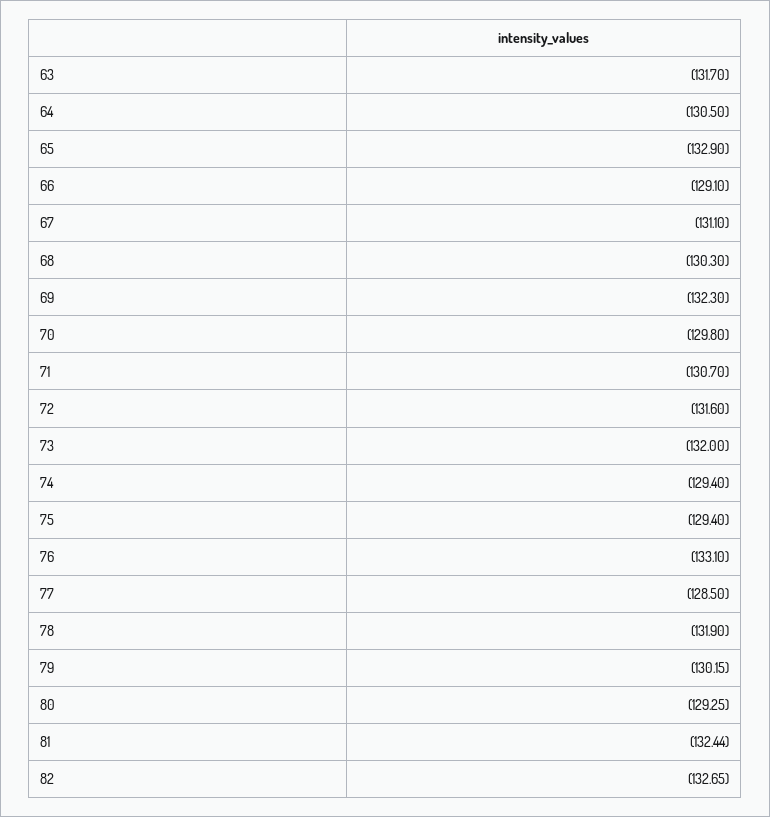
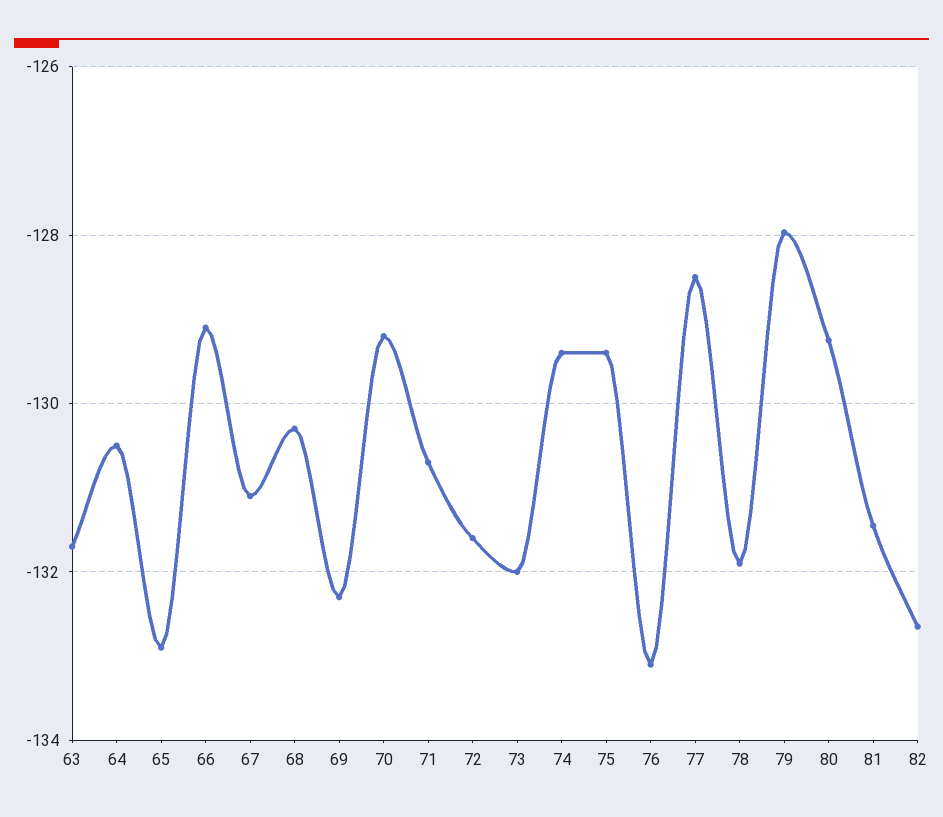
  {
    "63": -131.7,
    "64": -130.5,
    "65": -132.9,
    "66": -129.1,
    "67": -131.1,
    "68": -130.3,
    "69": -132.3,
-   "70": -129.8,
+   "70": -129.2,
    "71": -130.7,
    "72": -131.6,
    "73": -132,
    "74": -129.4,
    "75": -129.4,
    "76": -133.1,
    "77": -128.5,
    "78": -131.9,
-   "79": -130.15,
+   "79": -128,
    "80": -129.25,
-   "81": -132.44,
+   "81": -131.4,
    "82": -132.65
  }

